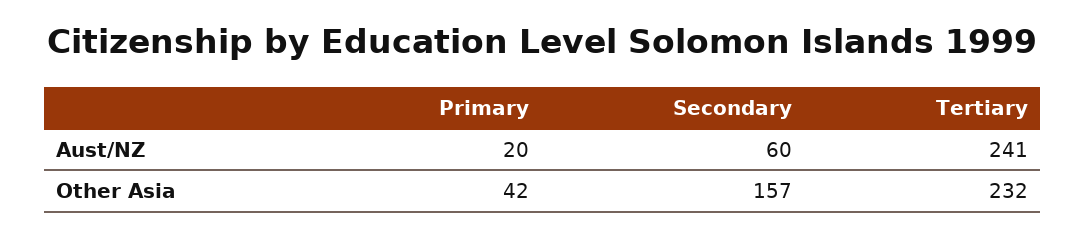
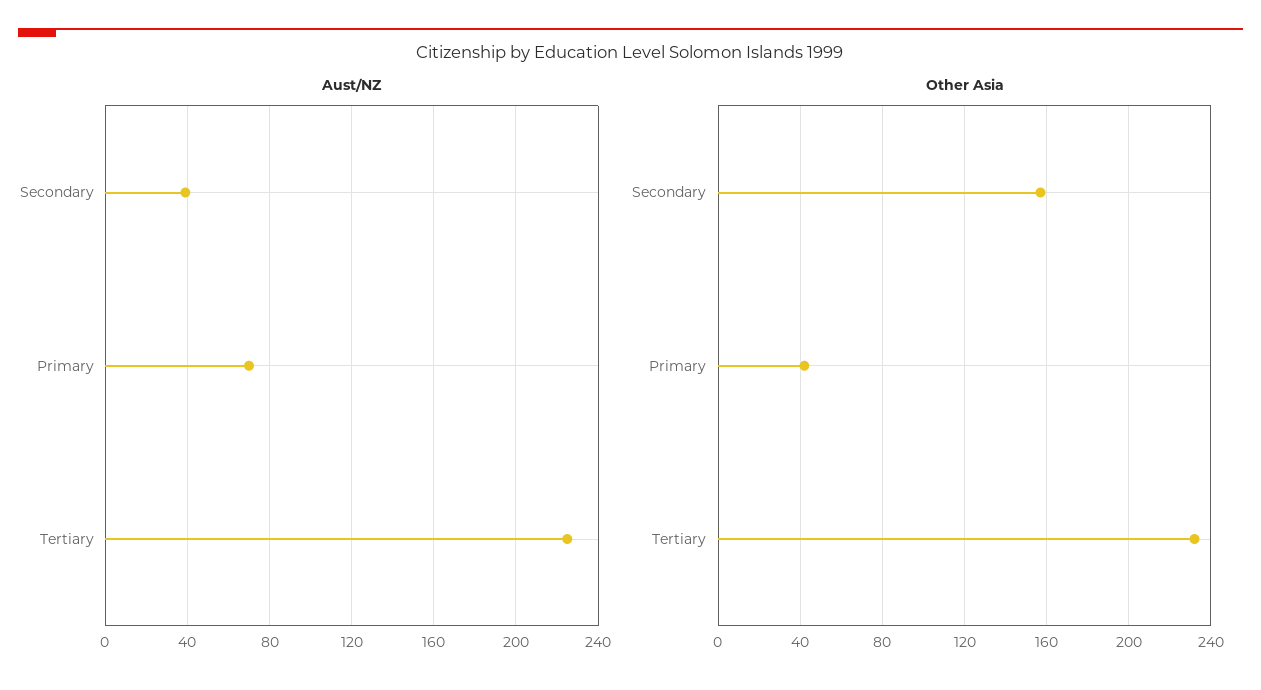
  {
    "Aust/NZ": {
-     "Primary": 20,
+     "Primary": 70,
-     "Secondary": 60,
+     "Secondary": 40,
-     "Tertiary": 241
+     "Tertiary": 225
    },
    "Other Asia": {
      "Primary": 42,
      "Secondary": 157,
      "Tertiary": 232
    }
  }

